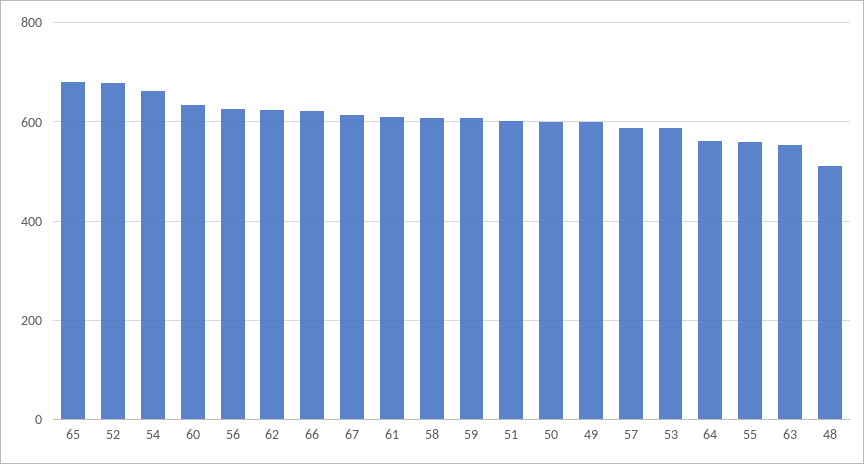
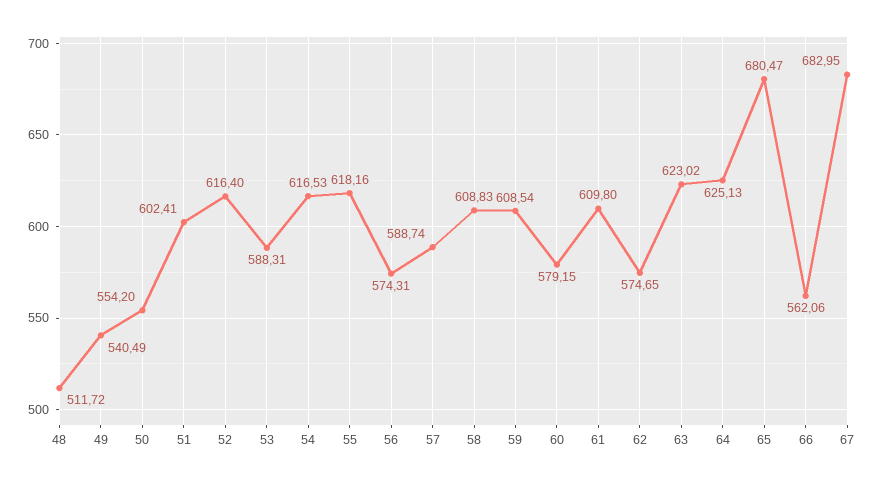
  {
    "65": 680.47,
-   "52": 680,
+   "52": 616.4,
-   "54": 660,
+   "54": 616.53,
-   "60": 640,
+   "60": 579.15,
-   "56": 620,
+   "56": 574.31,
-   "62": 620,
+   "62": 574.65,
-   "66": 620,
+   "66": 562.06,
-   "67": 620,
+   "67": 682.95,
    "61": 609.8,
    "58": 608.83,
    "59": 608.54,
    "51": 602.41,
-   "50": 600,
+   "50": 554.2,
-   "49": 600,
+   "49": 540.49,
    "57": 588.74,
    "53": 588.31,
-   "64": 560,
+   "64": 625.13,
-   "55": 560,
+   "55": 618.16,
-   "63": 560,
+   "63": 623.02,
    "48": 511.72
  }

